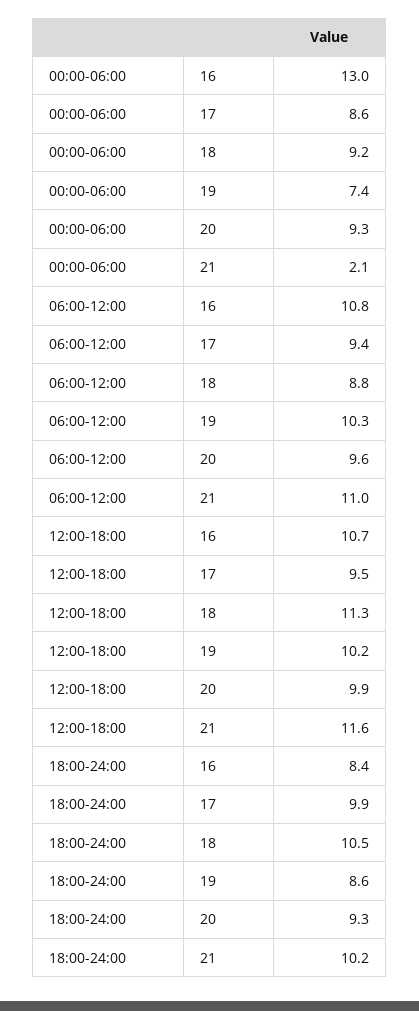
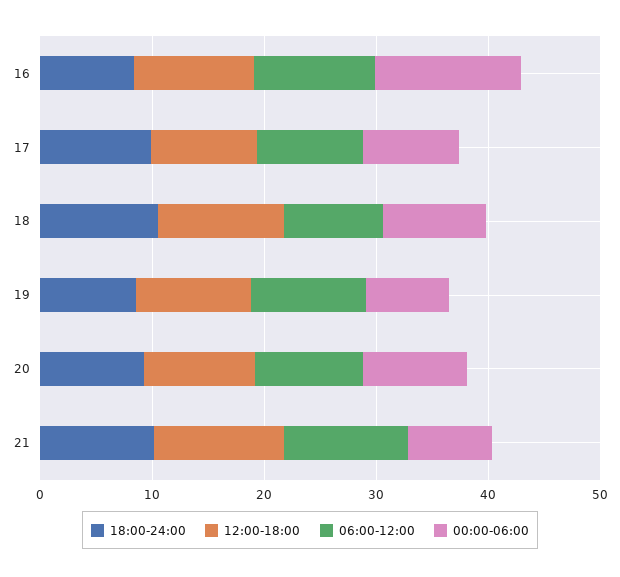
  {
    "00:00-06:00": {
      "16": 13,
      "17": 8.6,
      "18": 9.2,
      "19": 7.4,
      "20": 9.3,
-     "21": 2.1
+     "21": 8
    },
    "06:00-12:00": {
      "16": 10.8,
      "17": 9.4,
      "18": 8.8,
      "19": 10.3,
      "20": 9.6,
      "21": 11
    },
    "12:00-18:00": {
      "16": 10.7,
      "17": 9.5,
      "18": 11.3,
      "19": 10.2,
      "20": 9.9,
      "21": 11.6
    },
    "18:00-24:00": {
      "16": 8.4,
      "17": 9.9,
      "18": 10.5,
      "19": 8.6,
      "20": 9.3,
      "21": 10.2
    }
  }

